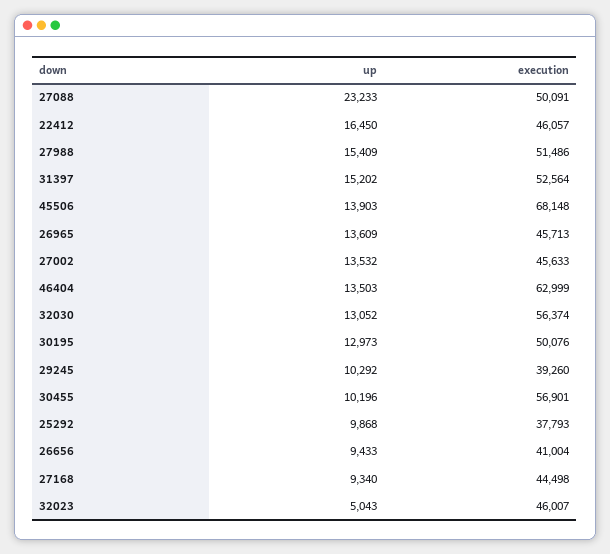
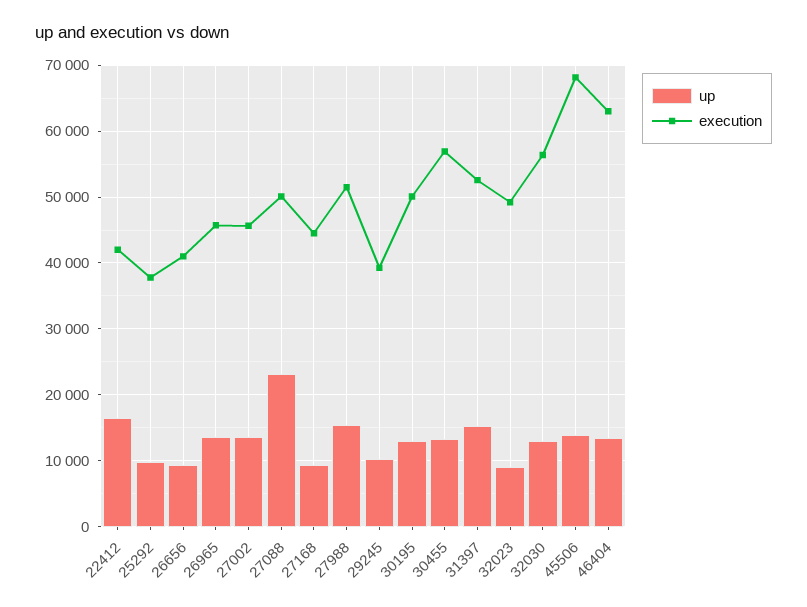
  {
    "up": {
      "27088": 23233,
      "22412": 16450,
      "27988": 15409,
      "31397": 15202,
      "45506": 13903,
      "26965": 13609,
      "27002": 13532,
      "46404": 13503,
      "32030": 13052,
      "30195": 12973,
      "29245": 10292,
-     "30455": 10196,
+     "30455": 13000,
      "25292": 9868,
      "26656": 9433,
      "27168": 9340,
-     "32023": 5043
+     "32023": 9000
    },
    "execution": {
      "27088": 50091,
-     "22412": 46057,
+     "22412": 42000,
      "27988": 51486,
      "31397": 52564,
      "45506": 68148,
      "26965": 45713,
      "27002": 45633,
      "46404": 62999,
      "32030": 56374,
      "30195": 50076,
      "29245": 39260,
      "30455": 56901,
      "25292": 37793,
      "26656": 41004,
      "27168": 44498,
-     "32023": 46007
+     "32023": 49000
    }
  }

